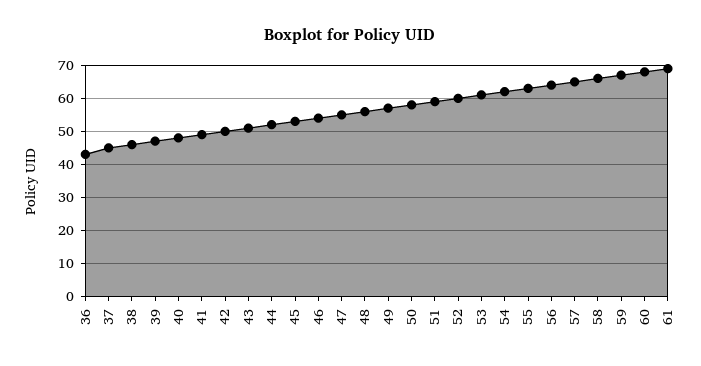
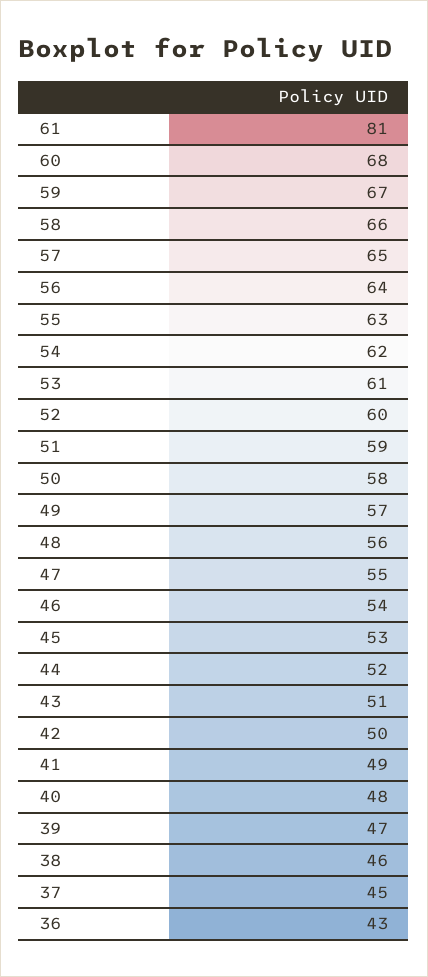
  {
    "36": 43,
    "37": 45,
    "38": 46,
    "39": 47,
    "40": 48,
    "41": 49,
    "42": 50,
    "43": 51,
    "44": 52,
    "45": 53,
    "46": 54,
    "47": 55,
    "48": 56,
    "49": 57,
    "50": 58,
    "51": 59,
    "52": 60,
    "53": 61,
    "54": 62,
    "55": 63,
    "56": 64,
    "57": 65,
    "58": 66,
    "59": 67,
    "60": 68,
-   "61": 70
+   "61": 81
  }

